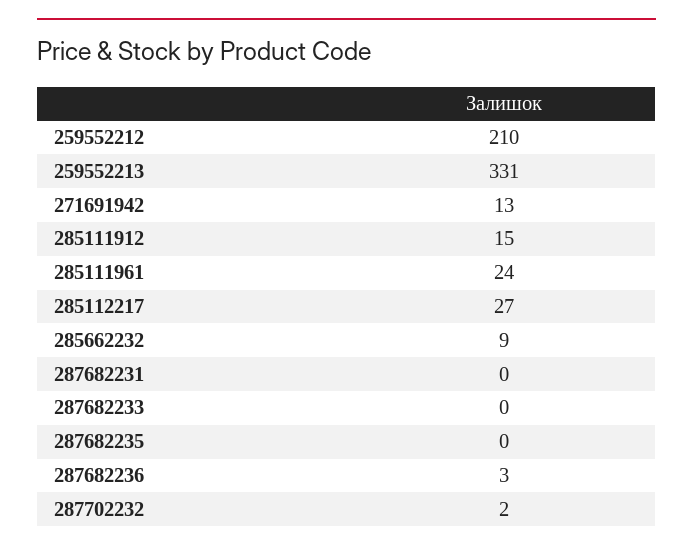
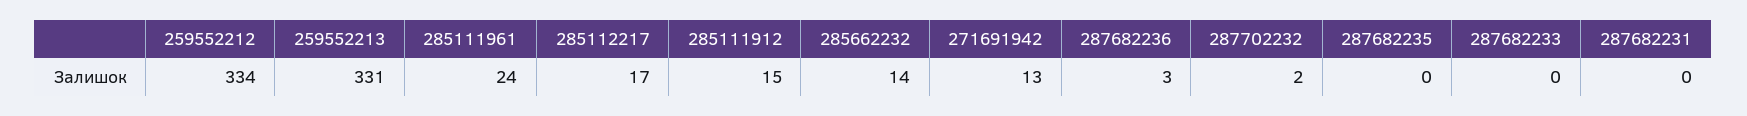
  {
-   "259552212": 210,
+   "259552212": 334,
    "259552213": 331,
    "271691942": 13,
    "285111912": 15,
    "285111961": 24,
-   "285112217": 27,
+   "285112217": 17,
-   "285662232": 9,
+   "285662232": 14,
    "287682231": 0,
    "287682233": 0,
    "287682235": 0,
    "287682236": 3,
    "287702232": 2
  }

